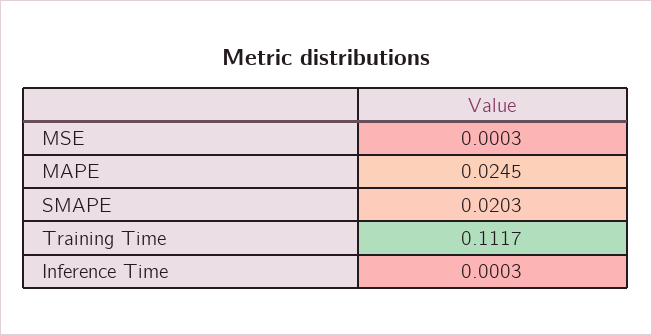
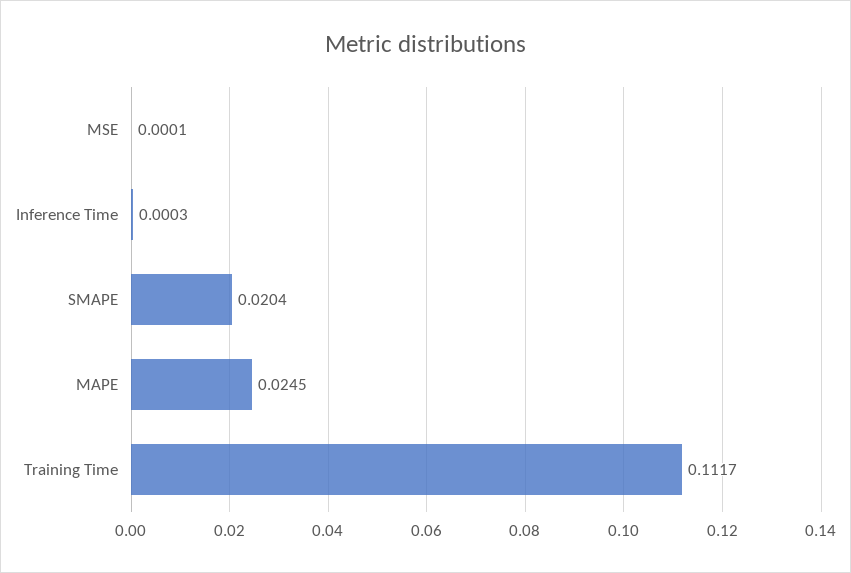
  {
-   "MSE": 0.0003,
+   "MSE": 0.0001,
    "MAPE": 0.0245,
-   "SMAPE": 0.0203,
+   "SMAPE": 0.0204,
    "Training Time": 0.1117,
    "Inference Time": 0.0003
  }

